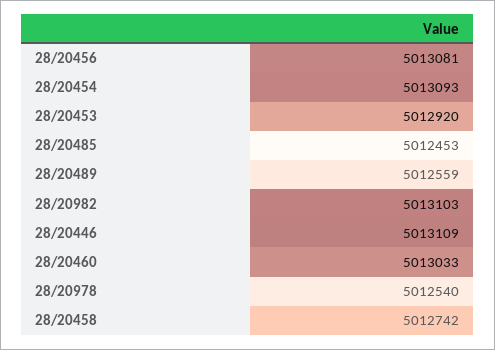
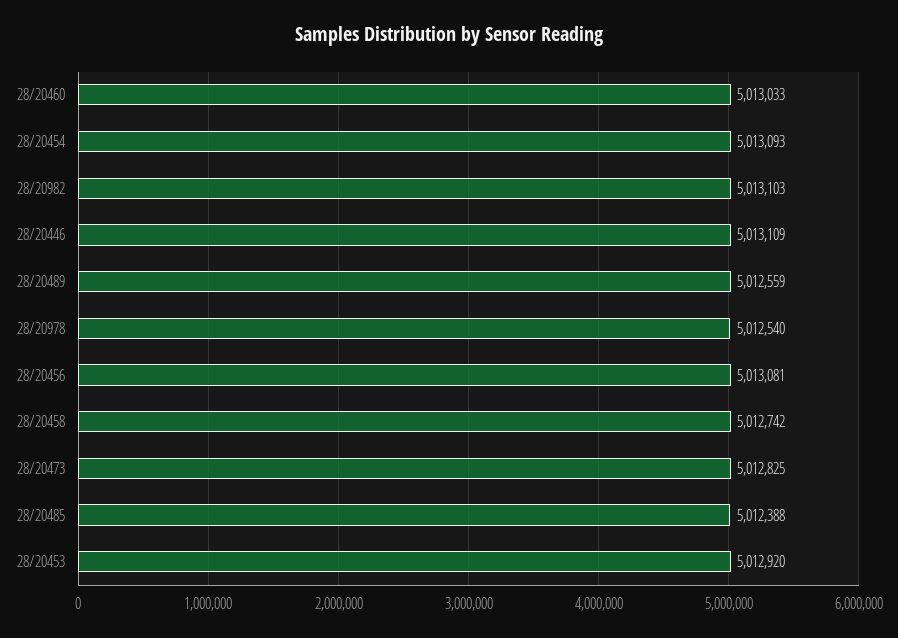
  {
    "28/20456": 5013081,
    "28/20454": 5013093,
    "28/20453": 5012920,
-   "28/20485": 5012453,
+   "28/20485": 5012388,
    "28/20489": 5012559,
    "28/20982": 5013103,
    "28/20446": 5013109,
    "28/20460": 5013033,
    "28/20978": 5012540,
-   "28/20458": 5012742
+   "28/20458": 5012742,
+   "28/20473": 5012825
  }

